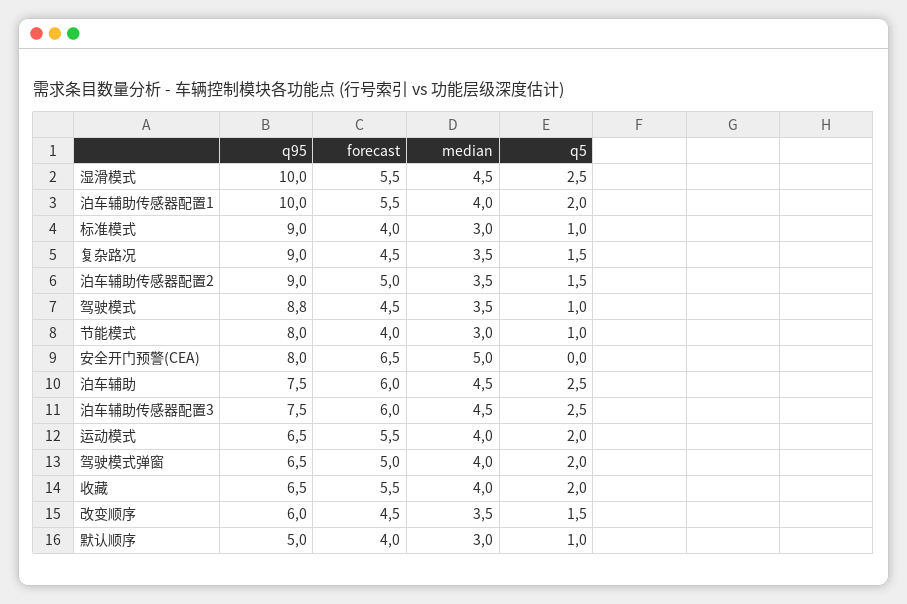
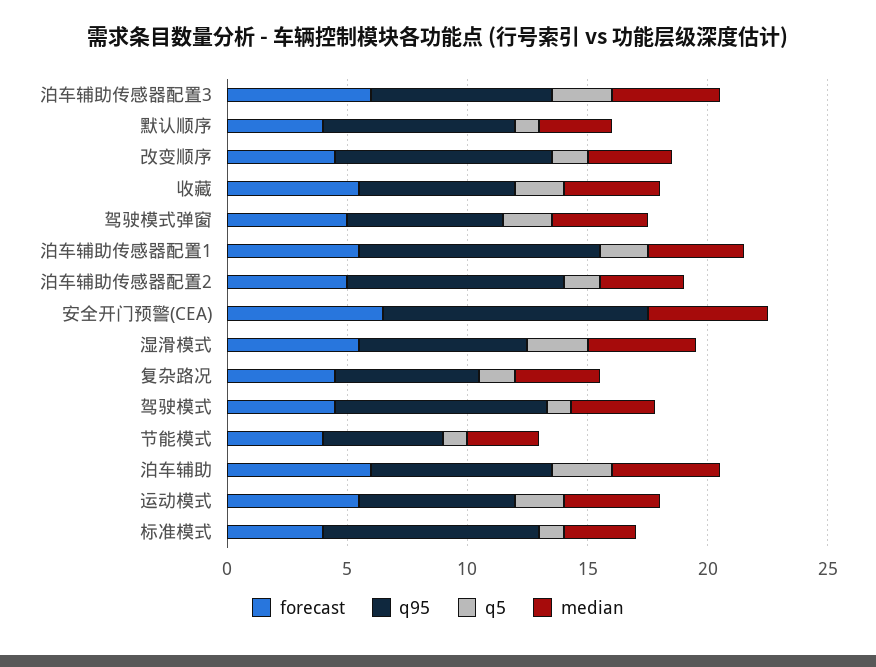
  {
    "q95": {
-     "湿滑模式": 10,
+     "湿滑模式": 7,
      "泊车辅助传感器配置1": 10,
      "标准模式": 9,
-     "复杂路况": 9,
+     "复杂路况": 6,
      "泊车辅助传感器配置2": 9,
      "驾驶模式": 8.8,
-     "节能模式": 8,
+     "节能模式": 5,
-     "安全开门预警(CEA)": 8,
+     "安全开门预警(CEA)": 11,
      "泊车辅助": 7.5,
      "泊车辅助传感器配置3": 7.5,
      "运动模式": 6.5,
      "驾驶模式弹窗": 6.5,
      "收藏": 6.5,
-     "改变顺序": 6,
+     "改变顺序": 9,
-     "默认顺序": 5
+     "默认顺序": 8
    },
    "forecast": {
      "湿滑模式": 5.5,
      "泊车辅助传感器配置1": 5.5,
      "标准模式": 4,
      "复杂路况": 4.5,
      "泊车辅助传感器配置2": 5,
      "驾驶模式": 4.5,
      "节能模式": 4,
      "安全开门预警(CEA)": 6.5,
      "泊车辅助": 6,
      "泊车辅助传感器配置3": 6,
      "运动模式": 5.5,
      "驾驶模式弹窗": 5,
      "收藏": 5.5,
      "改变顺序": 4.5,
      "默认顺序": 4
    },
    "median": {
      "湿滑模式": 4.5,
      "泊车辅助传感器配置1": 4,
      "标准模式": 3,
      "复杂路况": 3.5,
      "泊车辅助传感器配置2": 3.5,
      "驾驶模式": 3.5,
      "节能模式": 3,
      "安全开门预警(CEA)": 5,
      "泊车辅助": 4.5,
      "泊车辅助传感器配置3": 4.5,
      "运动模式": 4,
      "驾驶模式弹窗": 4,
      "收藏": 4,
      "改变顺序": 3.5,
      "默认顺序": 3
    },
    "q5": {
      "湿滑模式": 2.5,
      "泊车辅助传感器配置1": 2,
      "标准模式": 1,
      "复杂路况": 1.5,
      "泊车辅助传感器配置2": 1.5,
      "驾驶模式": 1,
      "节能模式": 1,
      "安全开门预警(CEA)": 0,
      "泊车辅助": 2.5,
      "泊车辅助传感器配置3": 2.5,
      "运动模式": 2,
      "驾驶模式弹窗": 2,
      "收藏": 2,
      "改变顺序": 1.5,
      "默认顺序": 1
    }
  }

